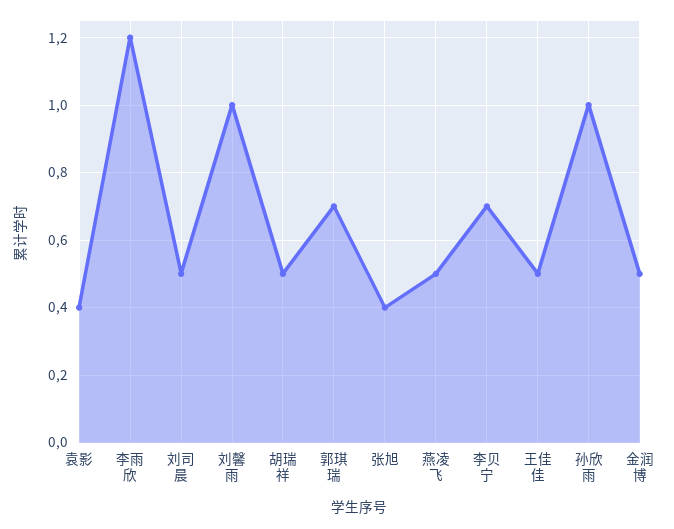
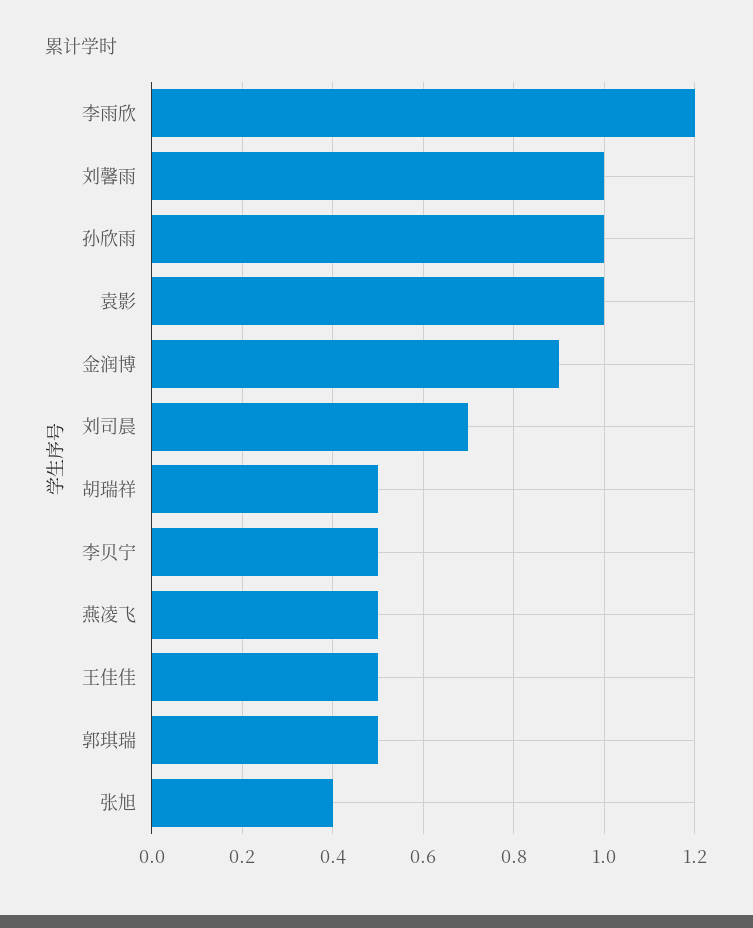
  {
-   "袁影": 0.4,
+   "袁影": 1,
    "李雨欣": 1.2,
-   "刘司晨": 0.5,
+   "刘司晨": 0.7,
    "刘馨雨": 1,
    "胡瑞祥": 0.5,
-   "郭琪瑞": 0.7,
+   "郭琪瑞": 0.5,
    "张旭": 0.4,
    "燕凌飞": 0.5,
-   "李贝宁": 0.7,
+   "李贝宁": 0.5,
    "王佳佳": 0.5,
    "孙欣雨": 1,
-   "金润博": 0.5
+   "金润博": 0.9
  }

